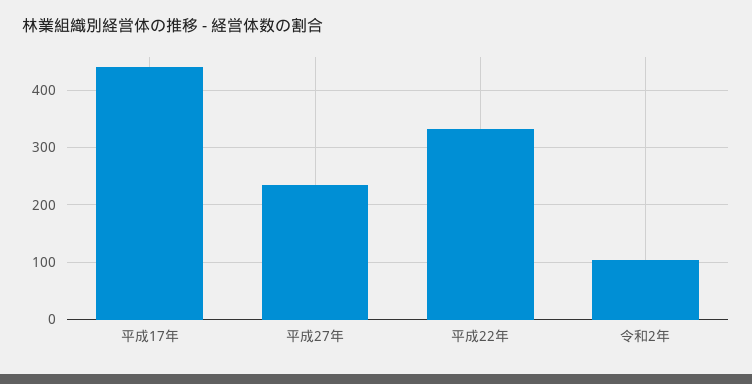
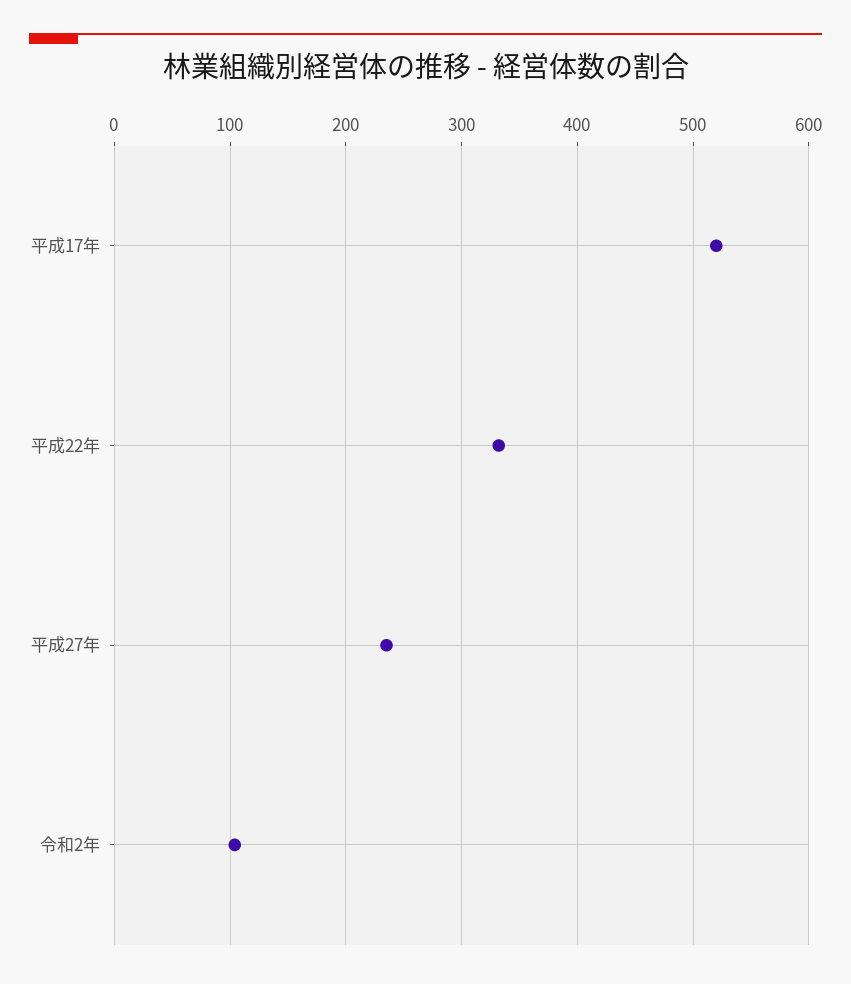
  {
-   "平成17年": 440,
+   "平成17年": 520,
    "平成27年": 240,
    "平成22年": 330,
    "令和2年": 100
  }

